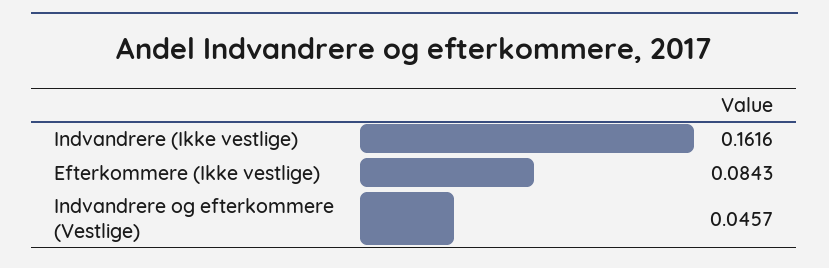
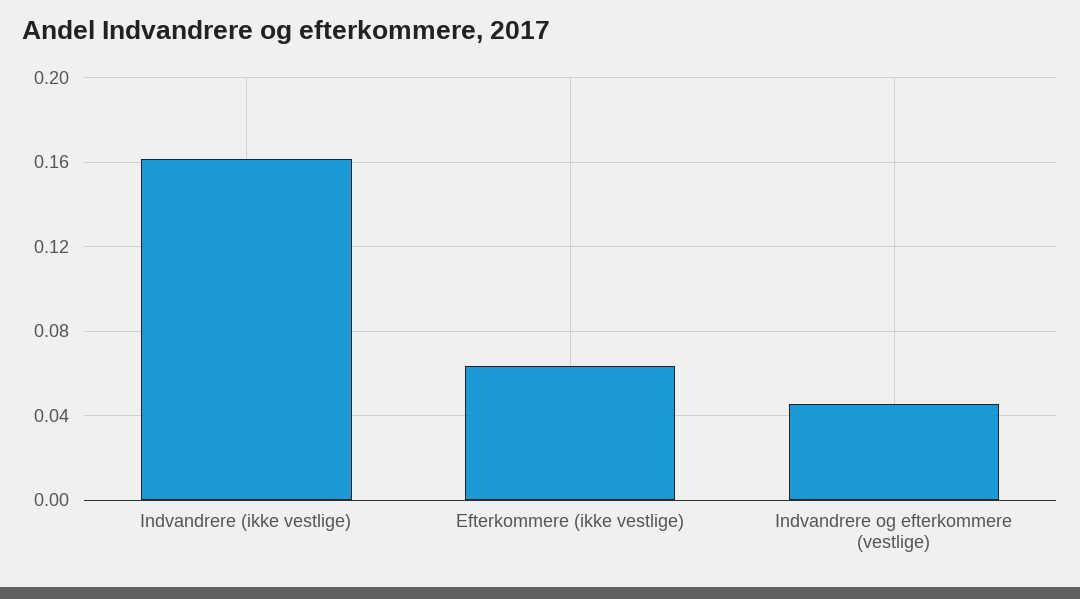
  {
    "Indvandrere (Ikke vestlige)": 0.1616,
-   "Efterkommere (Ikke vestlige)": 0.0843,
+   "Efterkommere (Ikke vestlige)": 0.065,
    "Indvandrere og efterkommere (Vestlige)": 0.0457
  }

